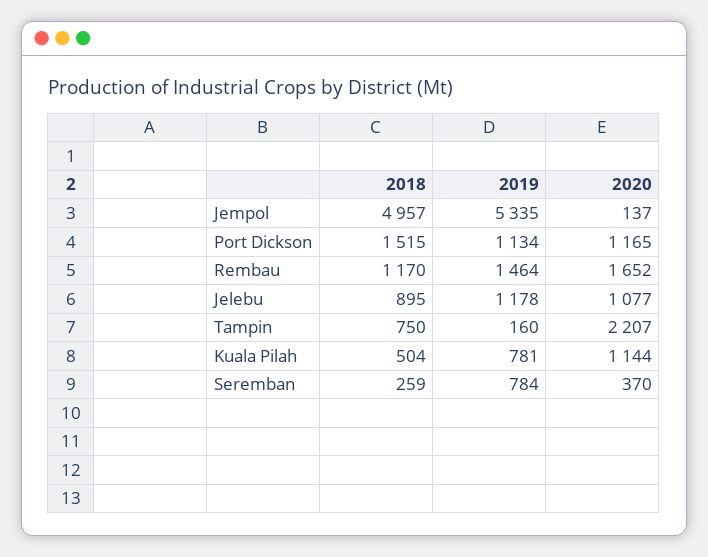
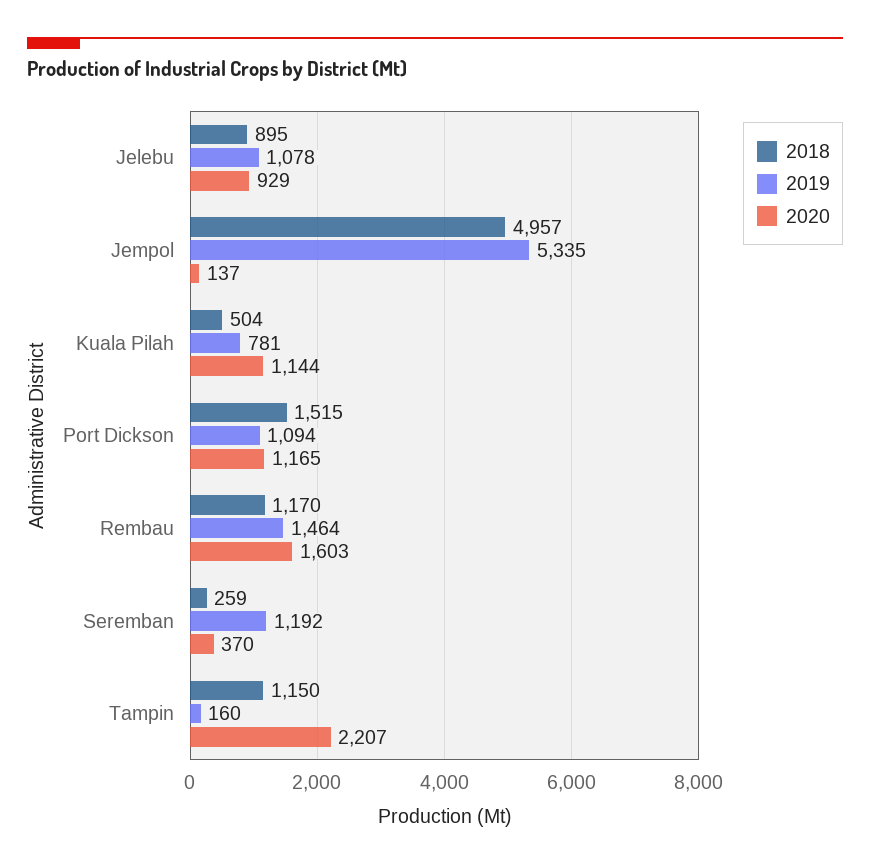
  {
    "2018": {
      "Jempol": 4957,
      "Port Dickson": 1515,
      "Rembau": 1170,
      "Jelebu": 895,
-     "Tampin": 750,
+     "Tampin": 1150,
      "Kuala Pilah": 504,
      "Seremban": 259
    },
    "2019": {
      "Jempol": 5335,
-     "Port Dickson": 1134,
+     "Port Dickson": 1094,
      "Rembau": 1464,
-     "Jelebu": 1178,
+     "Jelebu": 1078,
      "Tampin": 160,
      "Kuala Pilah": 781,
-     "Seremban": 784
+     "Seremban": 1192
    },
    "2020": {
      "Jempol": 137,
      "Port Dickson": 1165,
-     "Rembau": 1652,
+     "Rembau": 1603,
-     "Jelebu": 1077,
+     "Jelebu": 929,
      "Tampin": 2207,
      "Kuala Pilah": 1144,
      "Seremban": 370
    }
  }

